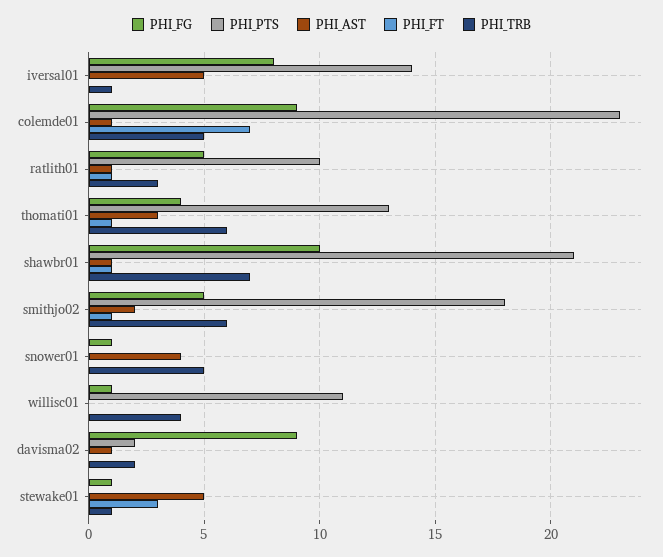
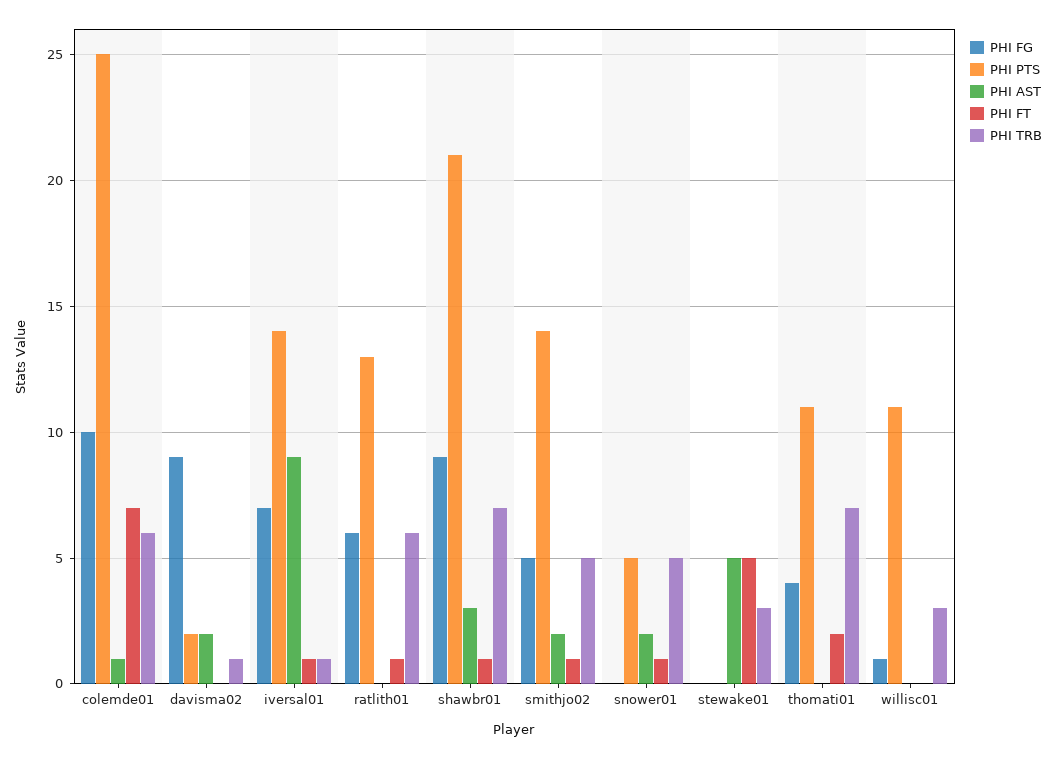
  {
    "PHI_FG": {
-     "iversal01": 8,
+     "iversal01": 7,
-     "colemde01": 9,
+     "colemde01": 10,
-     "ratlith01": 5,
+     "ratlith01": 6,
      "thomati01": 4,
-     "shawbr01": 10,
+     "shawbr01": 9,
      "smithjo02": 5,
-     "snower01": 1,
+     "snower01": 0,
      "willisc01": 1,
      "davisma02": 9,
-     "stewake01": 1
+     "stewake01": 0
    },
    "PHI_PTS": {
      "iversal01": 14,
-     "colemde01": 23,
+     "colemde01": 25,
-     "ratlith01": 10,
+     "ratlith01": 13,
-     "thomati01": 13,
+     "thomati01": 11,
      "shawbr01": 21,
-     "smithjo02": 18,
+     "smithjo02": 14,
-     "snower01": 0,
+     "snower01": 5,
      "willisc01": 11,
      "davisma02": 2,
      "stewake01": 0
    },
    "PHI_AST": {
-     "iversal01": 5,
+     "iversal01": 9,
      "colemde01": 1,
-     "ratlith01": 1,
+     "ratlith01": 0,
-     "thomati01": 3,
+     "thomati01": 0,
-     "shawbr01": 1,
+     "shawbr01": 3,
      "smithjo02": 2,
-     "snower01": 4,
+     "snower01": 2,
      "willisc01": 0,
-     "davisma02": 1,
+     "davisma02": 2,
      "stewake01": 5
    },
    "PHI_FT": {
-     "iversal01": 0,
+     "iversal01": 1,
      "colemde01": 7,
      "ratlith01": 1,
-     "thomati01": 1,
+     "thomati01": 2,
      "shawbr01": 1,
      "smithjo02": 1,
-     "snower01": 0,
+     "snower01": 1,
      "willisc01": 0,
      "davisma02": 0,
-     "stewake01": 3
+     "stewake01": 5
    },
    "PHI_TRB": {
      "iversal01": 1,
-     "colemde01": 5,
+     "colemde01": 6,
-     "ratlith01": 3,
+     "ratlith01": 6,
-     "thomati01": 6,
+     "thomati01": 7,
      "shawbr01": 7,
-     "smithjo02": 6,
+     "smithjo02": 5,
      "snower01": 5,
-     "willisc01": 4,
+     "willisc01": 3,
-     "davisma02": 2,
+     "davisma02": 1,
-     "stewake01": 1
+     "stewake01": 3
    }
  }

